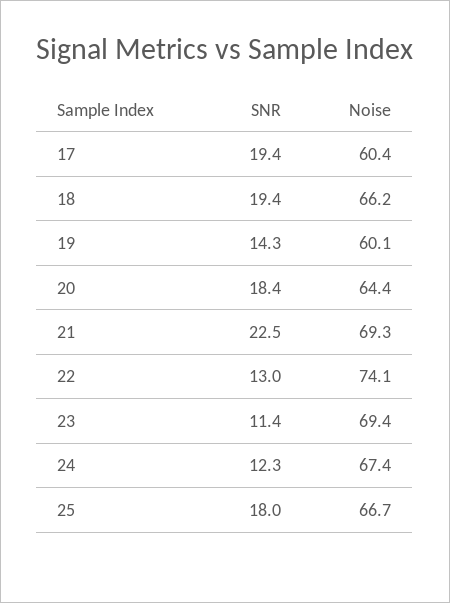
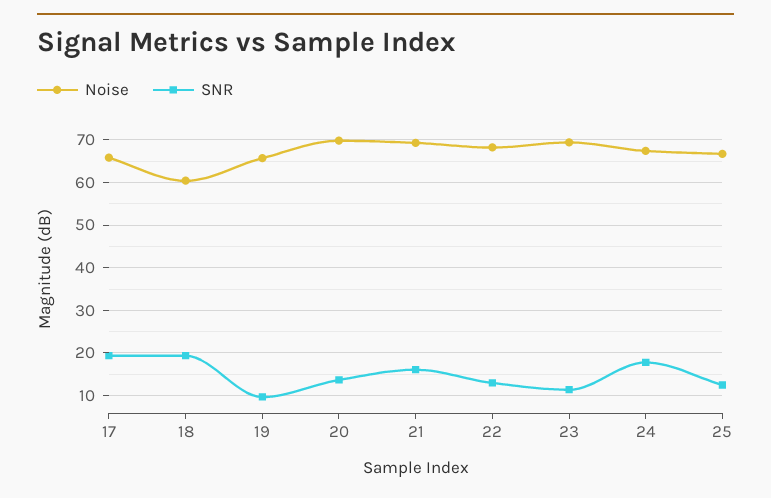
  {
    "SNR": {
      "17": 19.4,
      "18": 19.4,
-     "19": 14.3,
+     "19": 10,
-     "20": 18.4,
+     "20": 14,
-     "21": 22.5,
+     "21": 16,
      "22": 13,
      "23": 11.4,
-     "24": 12.3,
+     "24": 18,
-     "25": 18
+     "25": 12
    },
    "Noise": {
-     "17": 60.4,
+     "17": 66,
-     "18": 66.2,
+     "18": 60,
-     "19": 60.1,
+     "19": 66,
-     "20": 64.4,
+     "20": 70,
      "21": 69.3,
-     "22": 74.1,
+     "22": 68,
      "23": 69.4,
      "24": 67.4,
      "25": 66.7
    }
  }

